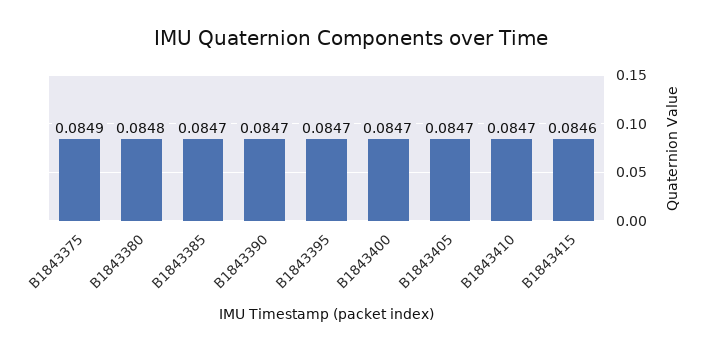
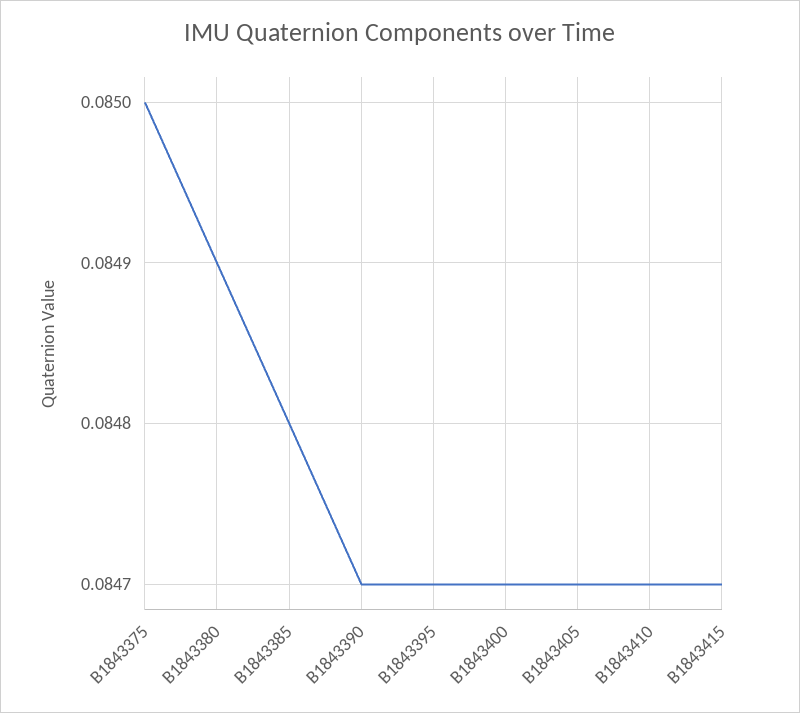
  {
-   "B1843375": 0.0849,
+   "B1843375": 0.085,
-   "B1843380": 0.0848,
+   "B1843380": 0.0849,
-   "B1843385": 0.0847,
+   "B1843385": 0.0848,
    "B1843390": 0.0847,
    "B1843395": 0.0847,
    "B1843400": 0.0847,
    "B1843405": 0.0847,
    "B1843410": 0.0847,
-   "B1843415": 0.0846
+   "B1843415": 0.0847
  }

